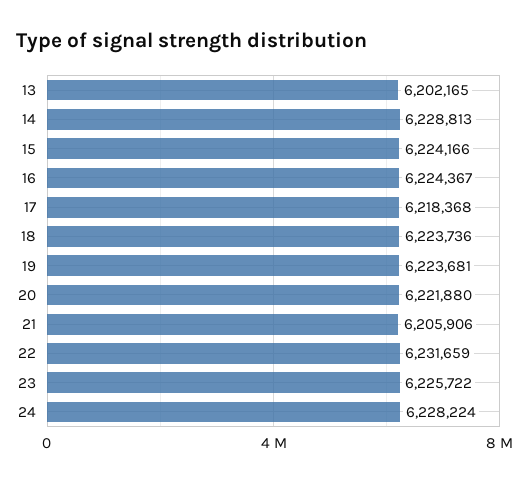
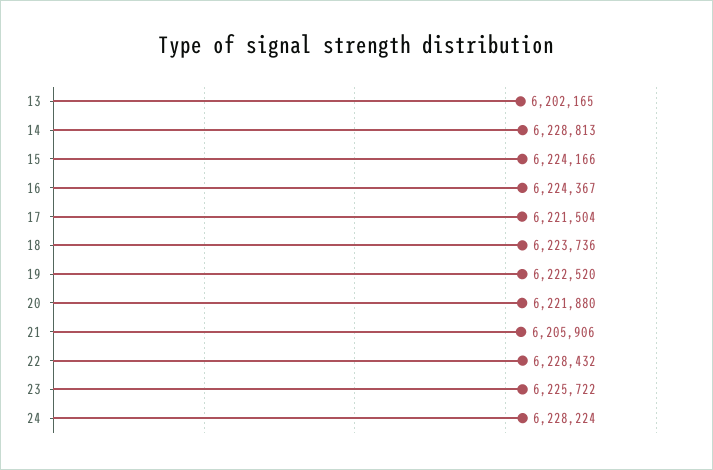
  {
    "13": 6202165,
    "14": 6228813,
    "15": 6224166,
    "16": 6224367,
-   "17": 6218368,
+   "17": 6221504,
    "18": 6223736,
-   "19": 6223681,
+   "19": 6222520,
    "20": 6221880,
    "21": 6205906,
-   "22": 6231659,
+   "22": 6228432,
    "23": 6225722,
    "24": 6228224
  }

